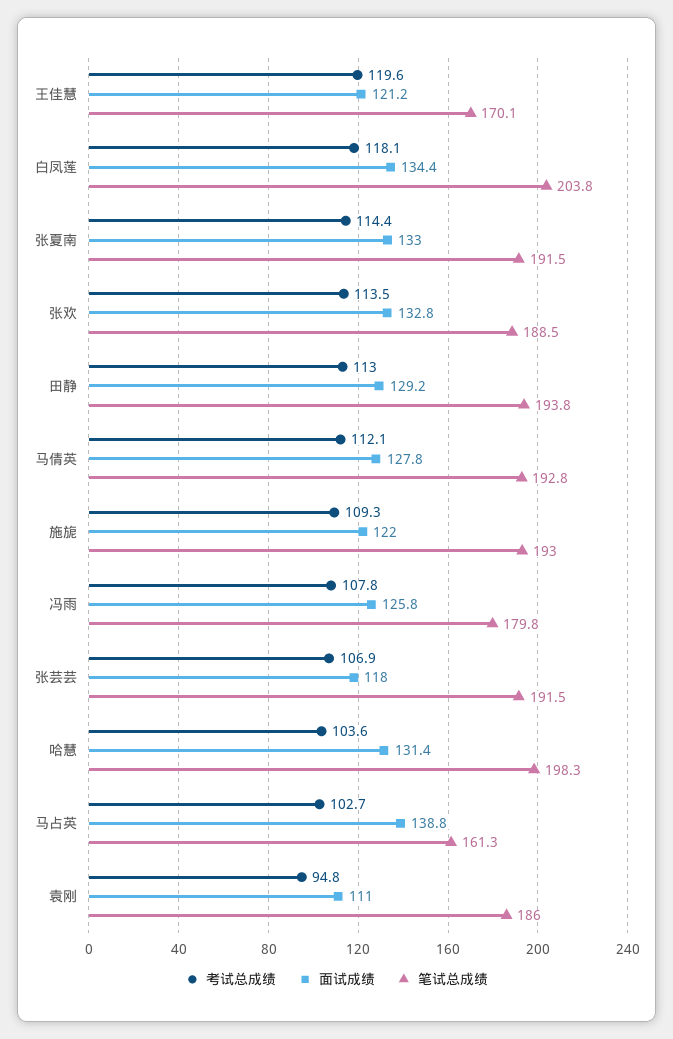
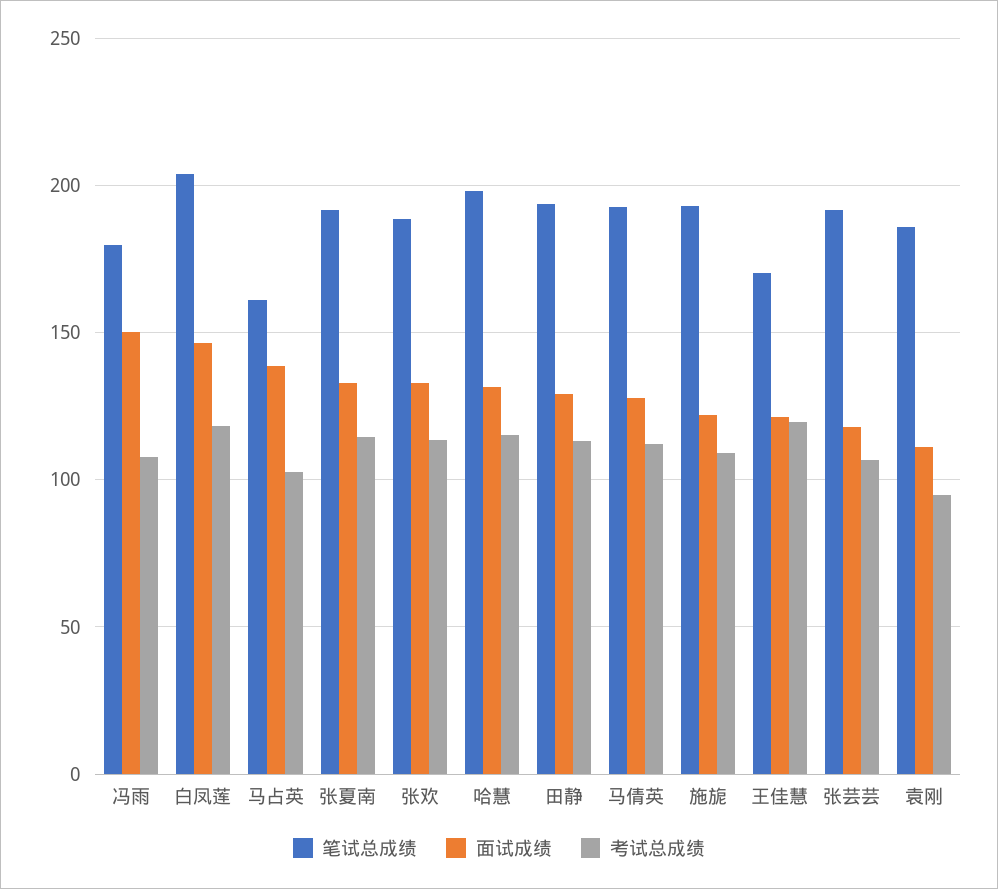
  {
    "考试总成绩": {
      "王佳慧": 119.6,
      "白凤莲": 118.1,
      "张夏南": 114.4,
      "张欢": 113.5,
      "田静": 113,
      "马倩英": 112.1,
      "施旎": 109.3,
      "冯雨": 107.8,
      "张芸芸": 106.9,
-     "哈慧": 103.6,
+     "哈慧": 115,
      "马占英": 102.7,
      "袁刚": 94.8
    },
    "面试成绩": {
      "王佳慧": 121.2,
-     "白凤莲": 134.4,
+     "白凤莲": 145,
      "张夏南": 133,
      "张欢": 132.8,
      "田静": 129.2,
      "马倩英": 127.8,
      "施旎": 122,
-     "冯雨": 125.8,
+     "冯雨": 150,
      "张芸芸": 118,
      "哈慧": 131.4,
      "马占英": 138.8,
      "袁刚": 111
    },
    "笔试总成绩": {
      "王佳慧": 170.1,
      "白凤莲": 203.8,
      "张夏南": 191.5,
      "张欢": 188.5,
      "田静": 193.8,
      "马倩英": 192.8,
      "施旎": 193,
      "冯雨": 179.8,
      "张芸芸": 191.5,
      "哈慧": 198.3,
      "马占英": 161.3,
      "袁刚": 186
    }
  }

